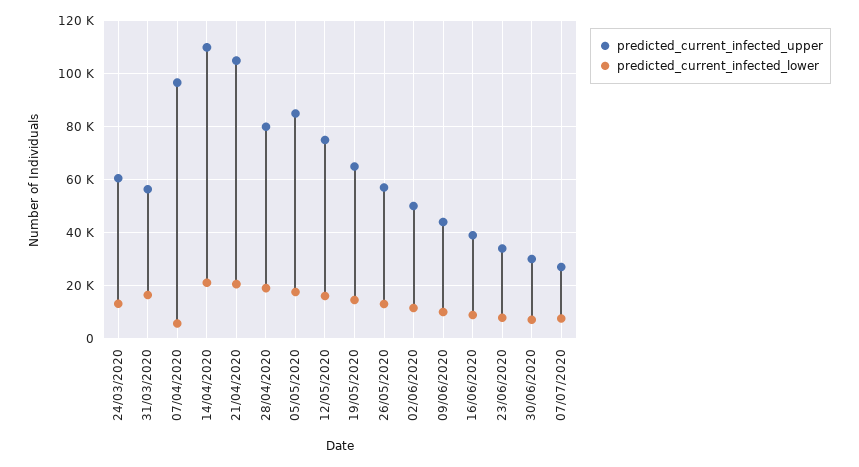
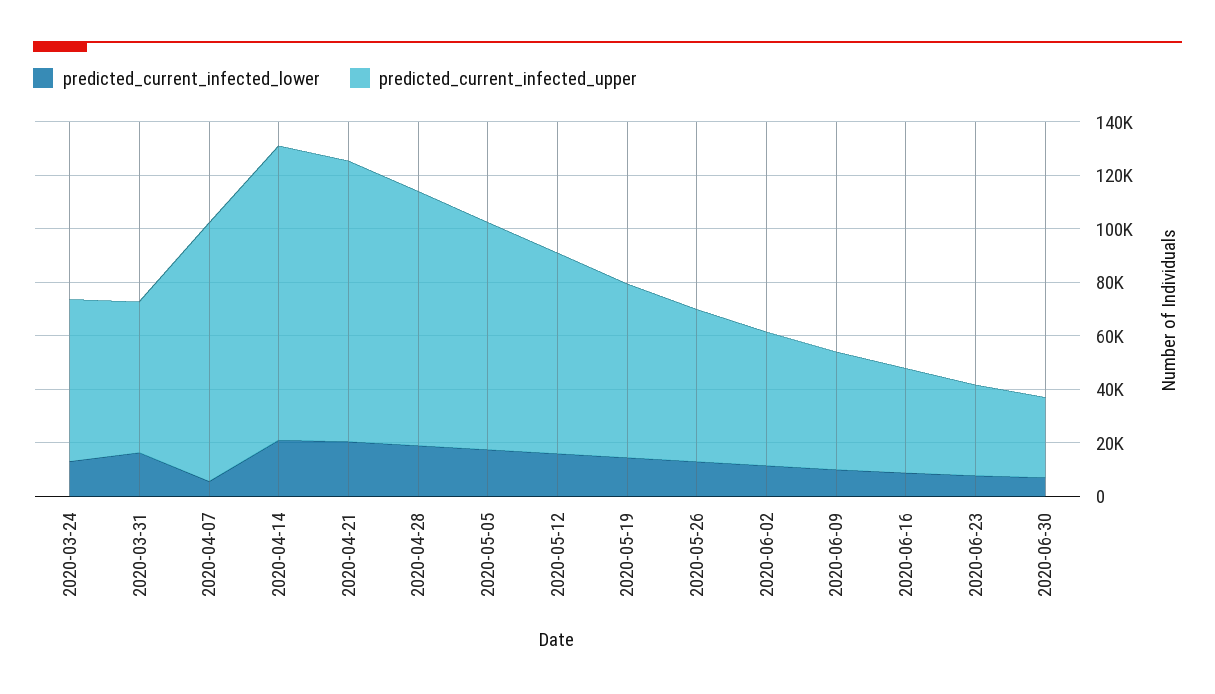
  {
    "predicted_current_infected_upper": {
      "24/03/2020": 60000,
      "31/03/2020": 57500,
      "07/04/2020": 97500,
      "14/04/2020": 110000,
      "21/04/2020": 105000,
-     "28/04/2020": 80000,
+     "28/04/2020": 95000,
      "05/05/2020": 85000,
      "12/05/2020": 75000,
      "19/05/2020": 65000,
      "26/05/2020": 57500,
      "02/06/2020": 50000,
      "09/06/2020": 45000,
      "16/06/2020": 40000,
      "23/06/2020": 35000,
-     "30/06/2020": 30000,
+     "30/06/2020": 30000
-     "07/07/2020": 27500
    },
    "predicted_current_infected_lower": {
      "24/03/2020": 12500,
      "31/03/2020": 17500,
      "07/04/2020": 5000,
      "14/04/2020": 20000,
      "21/04/2020": 20000,
      "28/04/2020": 20000,
      "05/05/2020": 17500,
      "12/05/2020": 15000,
      "19/05/2020": 15000,
      "26/05/2020": 12500,
      "02/06/2020": 12500,
      "09/06/2020": 10000,
      "16/06/2020": 10000,
      "23/06/2020": 7500,
-     "30/06/2020": 7500,
+     "30/06/2020": 7500
-     "07/07/2020": 7500
    }
  }

